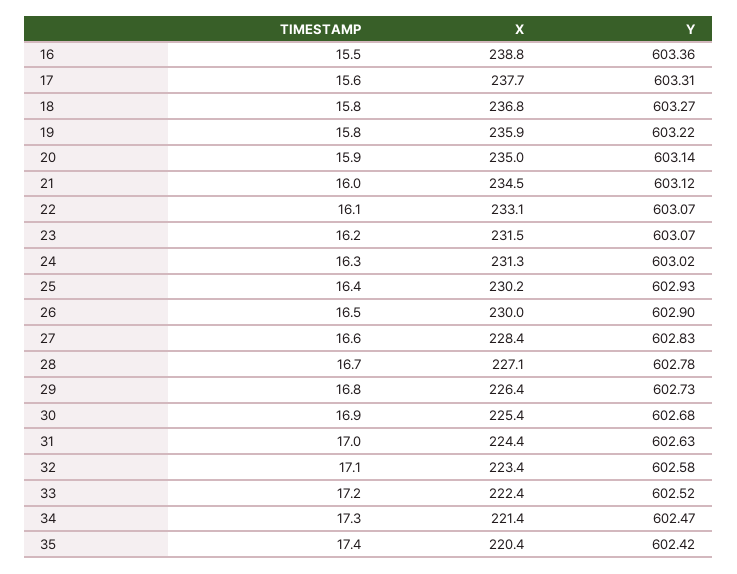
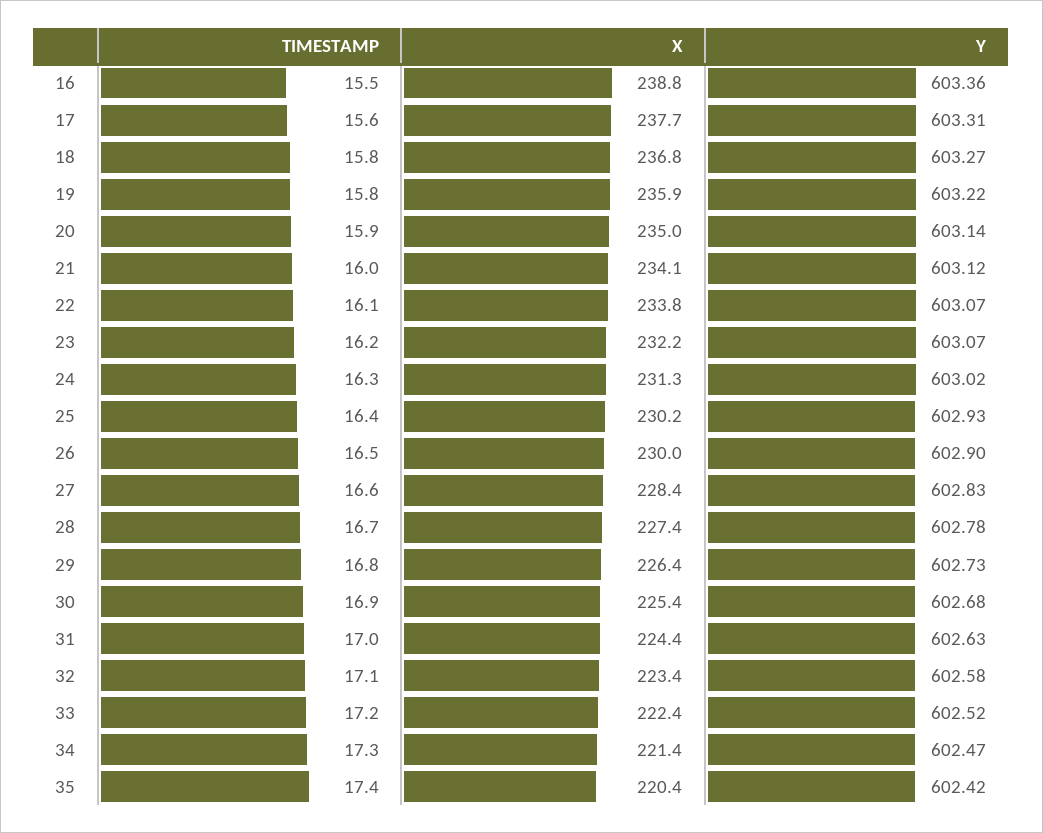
  {
    "TIMESTAMP": {
      "16": 15.5,
      "17": 15.6,
      "18": 15.8,
      "19": 15.8,
      "20": 15.9,
      "21": 16,
      "22": 16.1,
      "23": 16.2,
      "24": 16.3,
      "25": 16.4,
      "26": 16.5,
      "27": 16.6,
      "28": 16.7,
      "29": 16.8,
      "30": 16.9,
      "31": 17,
      "32": 17.1,
      "33": 17.2,
      "34": 17.3,
      "35": 17.4
    },
    "X": {
      "16": 238.8,
      "17": 237.7,
      "18": 236.8,
      "19": 235.9,
      "20": 235,
-     "21": 234.5,
+     "21": 234.1,
-     "22": 233.1,
+     "22": 233.8,
-     "23": 231.5,
+     "23": 232.2,
      "24": 231.3,
      "25": 230.2,
      "26": 230,
      "27": 228.4,
-     "28": 227.1,
+     "28": 227.4,
      "29": 226.4,
      "30": 225.4,
      "31": 224.4,
      "32": 223.4,
      "33": 222.4,
      "34": 221.4,
      "35": 220.4
    },
    "Y": {
      "16": 603.36,
      "17": 603.31,
      "18": 603.27,
      "19": 603.22,
      "20": 603.14,
      "21": 603.12,
      "22": 603.07,
      "23": 603.07,
      "24": 603.02,
      "25": 602.93,
      "26": 602.9,
      "27": 602.83,
      "28": 602.78,
      "29": 602.73,
      "30": 602.68,
      "31": 602.63,
      "32": 602.58,
      "33": 602.52,
      "34": 602.47,
      "35": 602.42
    }
  }

